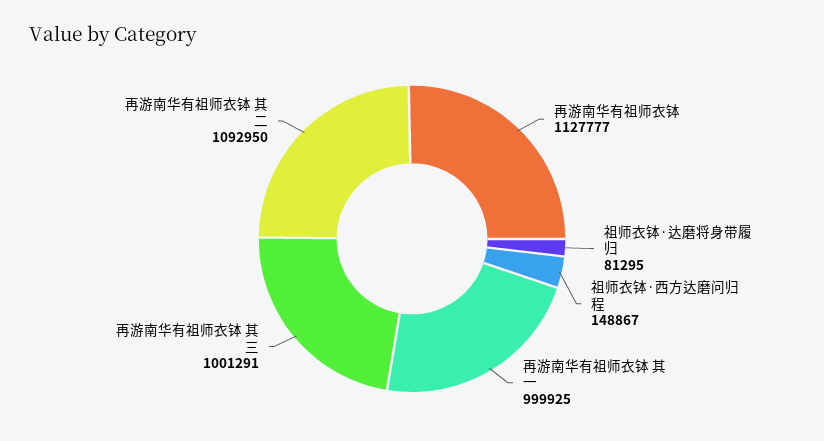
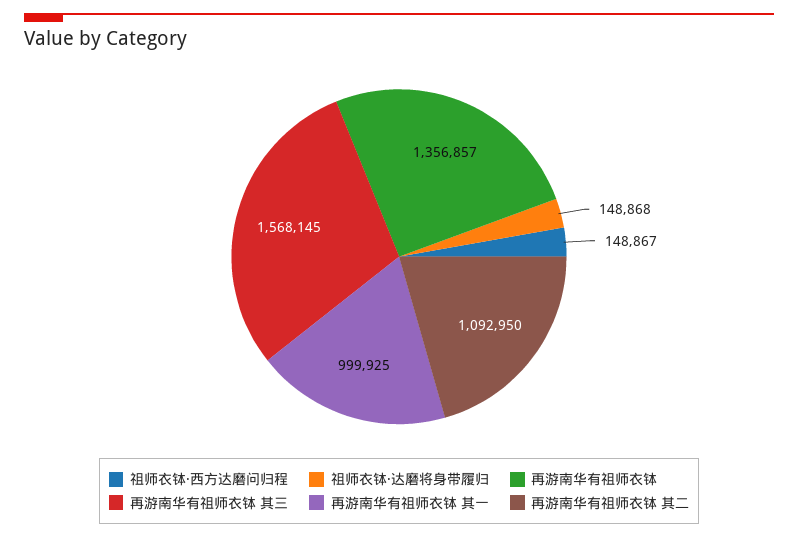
  {
-   "再游南华有祖师衣钵": 1127777,
+   "再游南华有祖师衣钵": 1356857,
-   "祖师衣钵·达磨将身带履归": 81295,
+   "祖师衣钵·达磨将身带履归": 148868,
    "祖师衣钵·西方达磨问归程": 148867,
    "再游南华有祖师衣钵 其一": 999925,
-   "再游南华有祖师衣钵 其三": 1001291,
+   "再游南华有祖师衣钵 其三": 1568145,
    "再游南华有祖师衣钵 其二": 1092950
  }

